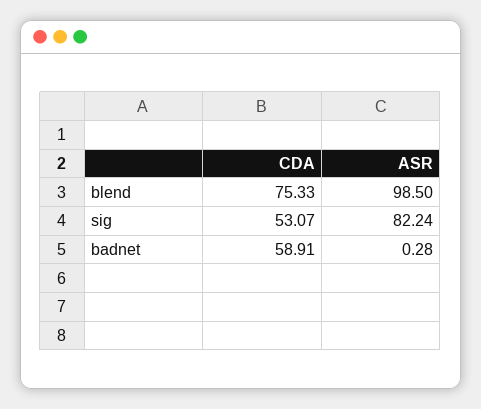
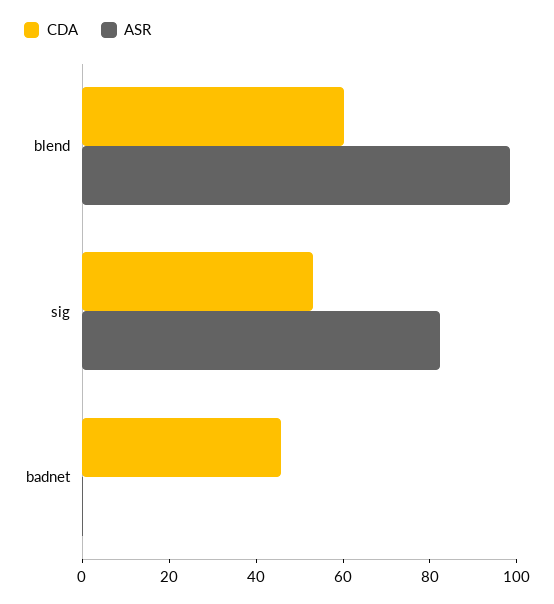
  {
    "CDA": {
-     "blend": 75.33,
+     "blend": 60,
      "sig": 53.07,
-     "badnet": 58.91
+     "badnet": 45
    },
    "ASR": {
      "blend": 98.5,
      "sig": 82.24,
      "badnet": 0.28
    }
  }

